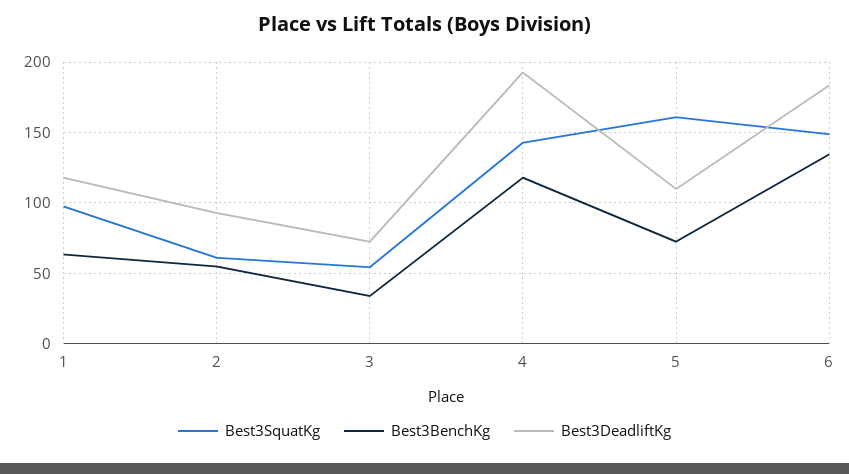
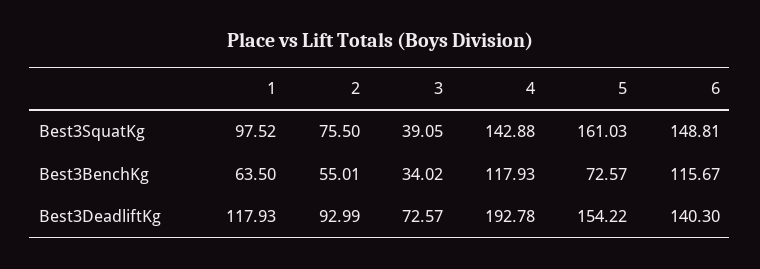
  {
    "Best3SquatKg": {
      "1": 97.52,
-     "2": 60,
+     "2": 75.5,
-     "3": 55,
+     "3": 39.05,
      "4": 142.88,
      "5": 161.03,
      "6": 148.81
    },
    "Best3BenchKg": {
      "1": 63.5,
      "2": 55.01,
      "3": 34.02,
      "4": 117.93,
      "5": 72.57,
-     "6": 135
+     "6": 115.67
    },
    "Best3DeadliftKg": {
      "1": 117.93,
      "2": 92.99,
      "3": 72.57,
      "4": 192.78,
-     "5": 110,
+     "5": 154.22,
-     "6": 185
+     "6": 140.3
    }
  }

